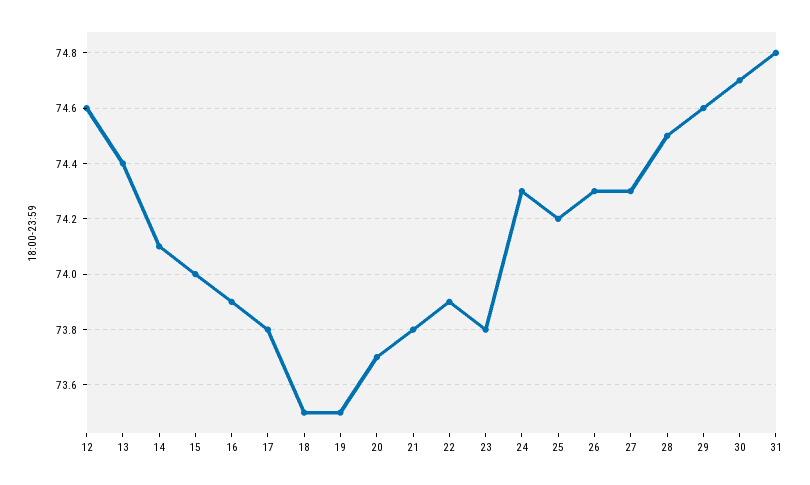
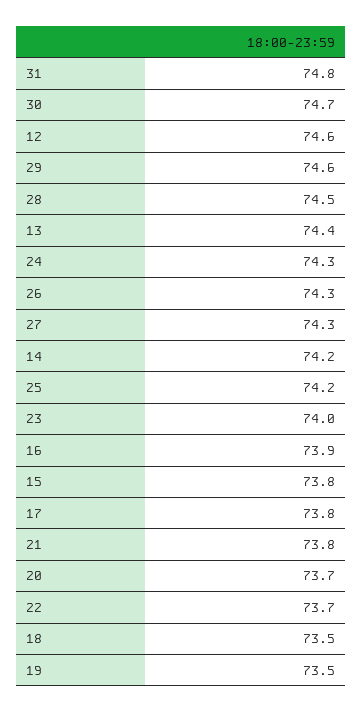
  {
    "12": 74.6,
    "13": 74.4,
-   "14": 74.1,
+   "14": 74.2,
-   "15": 74,
+   "15": 73.8,
    "16": 73.9,
    "17": 73.8,
    "18": 73.5,
    "19": 73.5,
    "20": 73.7,
    "21": 73.8,
-   "22": 73.9,
+   "22": 73.7,
-   "23": 73.8,
+   "23": 74,
    "24": 74.3,
    "25": 74.2,
    "26": 74.3,
    "27": 74.3,
    "28": 74.5,
    "29": 74.6,
    "30": 74.7,
    "31": 74.8
  }

